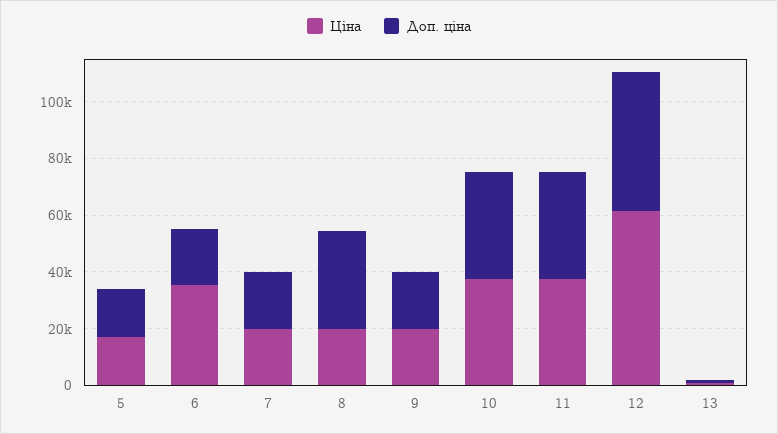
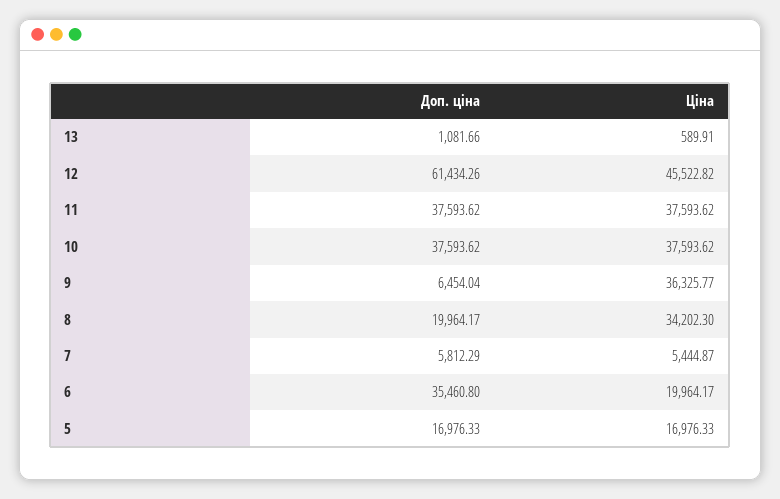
  {
    "Ціна": {
      "5": 16976.33,
-     "6": 35000,
+     "6": 19964.17,
-     "7": 20000,
+     "7": 5444.87,
-     "8": 20000,
+     "8": 34202.3,
-     "9": 20000,
+     "9": 36325.77,
      "10": 37593.62,
      "11": 37593.62,
-     "12": 60000,
+     "12": 45522.82,
      "13": 589.91
    },
    "Доп. ціна": {
      "5": 16976.33,
-     "6": 20000,
+     "6": 35460.8,
-     "7": 20000,
+     "7": 5812.29,
-     "8": 35000,
+     "8": 19964.17,
-     "9": 20000,
+     "9": 6454.04,
      "10": 37593.62,
      "11": 37593.62,
-     "12": 50000,
+     "12": 61434.26,
      "13": 1081.66
    }
  }

